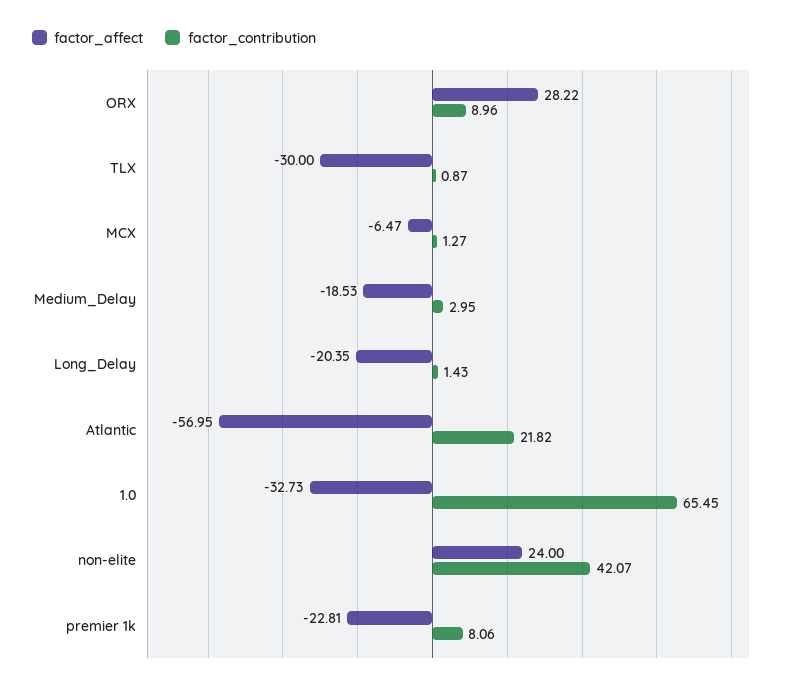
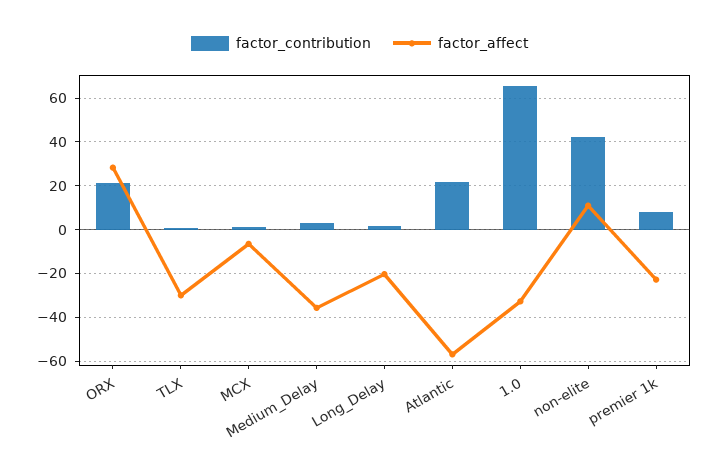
  {
    "factor_affect": {
      "ORX": 28.22,
      "TLX": -30,
      "MCX": -6.47,
-     "Medium_Delay": -18.53,
+     "Medium_Delay": -35,
      "Long_Delay": -20.35,
      "Atlantic": -56.95,
      "1.0": -32.73,
-     "non-elite": 24,
+     "non-elite": 10,
      "premier 1k": -22.81
    },
    "factor_contribution": {
-     "ORX": 8.96,
+     "ORX": 20,
      "TLX": 0.87,
      "MCX": 1.27,
      "Medium_Delay": 2.95,
      "Long_Delay": 1.43,
      "Atlantic": 21.82,
      "1.0": 65.45,
      "non-elite": 42.07,
      "premier 1k": 8.06
    }
  }

